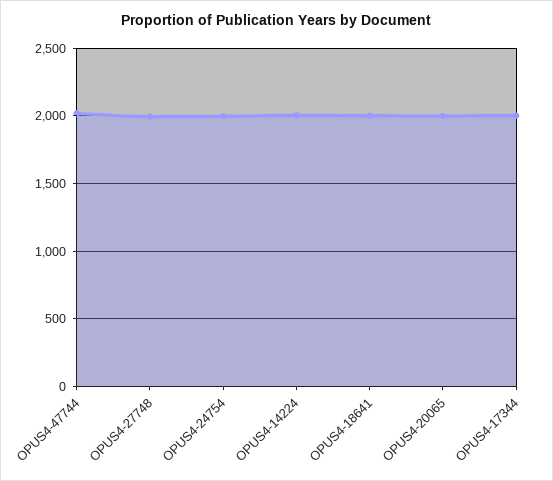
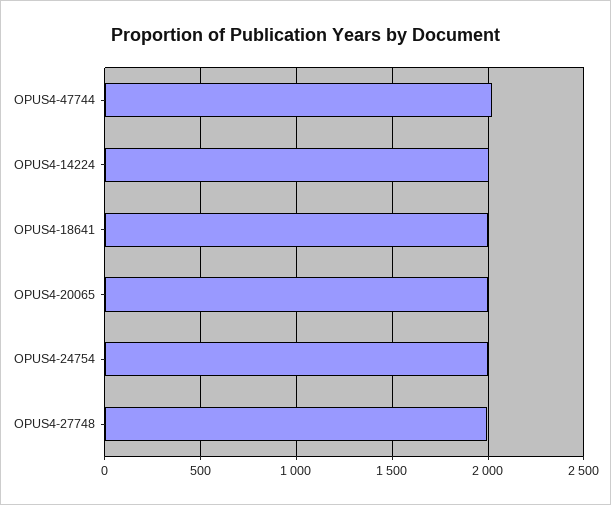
  {
    "OPUS4-47744": 2000,
    "OPUS4-27748": 2000,
    "OPUS4-24754": 2000,
    "OPUS4-14224": 2000,
    "OPUS4-18641": 2000,
-   "OPUS4-20065": 2000,
+   "OPUS4-20065": 2000
-   "OPUS4-17344": 2000
  }

